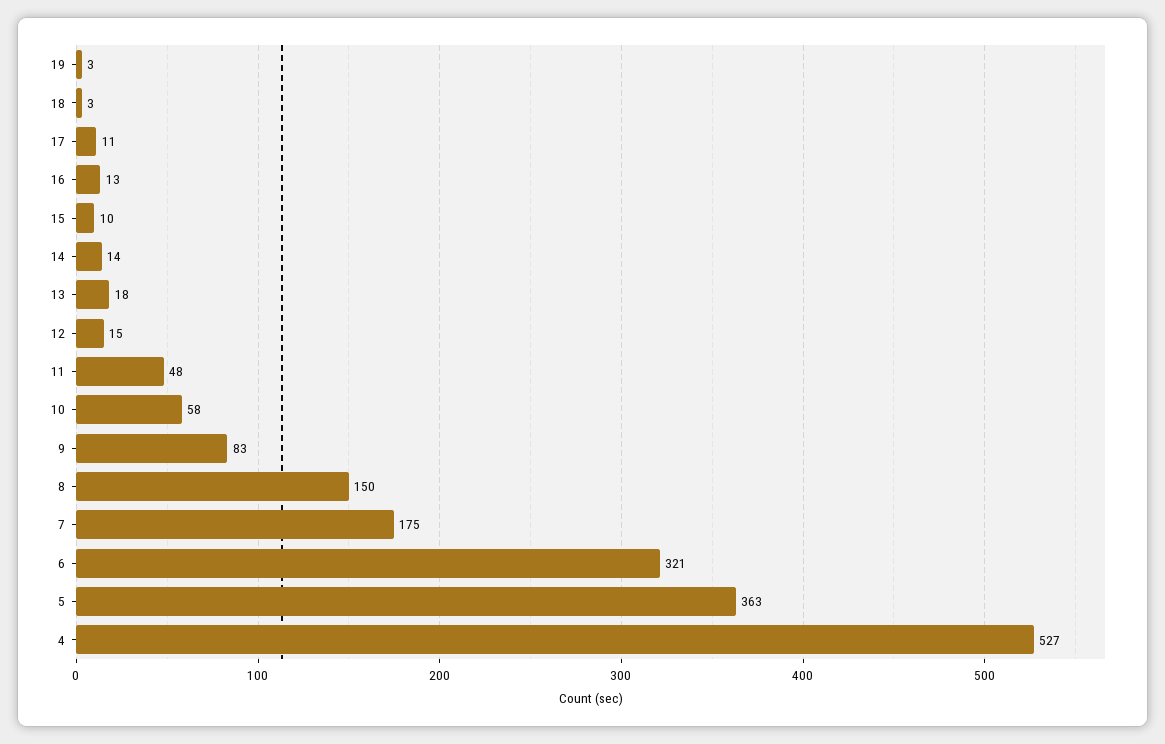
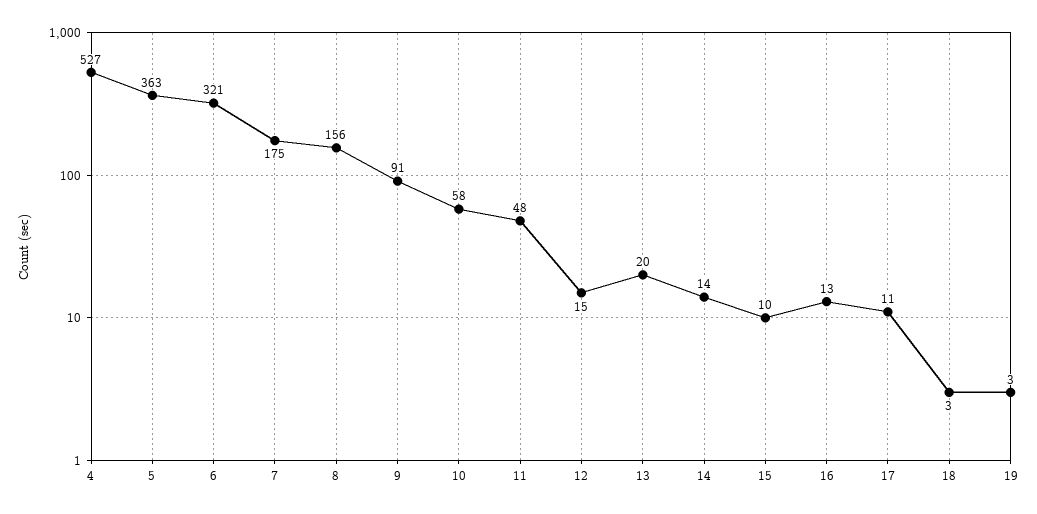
  {
    "19": 3,
    "18": 3,
    "17": 11,
    "16": 13,
    "15": 10,
    "14": 14,
-   "13": 18,
+   "13": 20,
    "12": 15,
    "11": 48,
    "10": 58,
-   "9": 83,
+   "9": 91,
-   "8": 150,
+   "8": 156,
    "7": 175,
    "6": 321,
    "5": 363,
    "4": 527
  }

